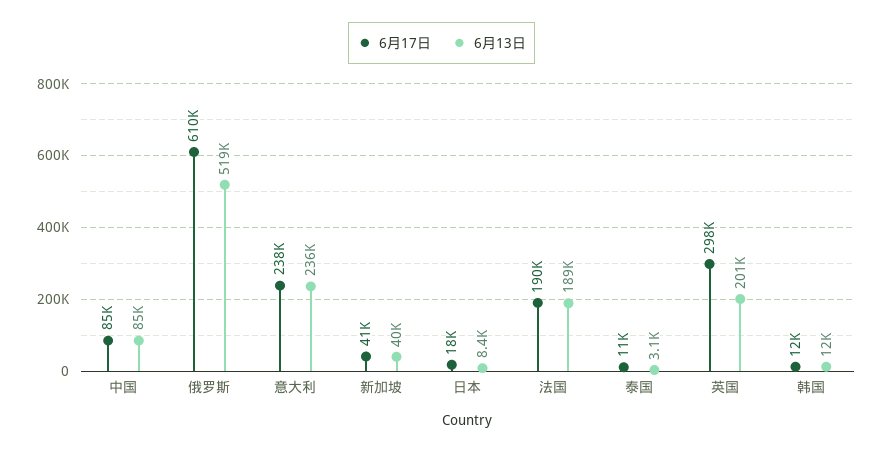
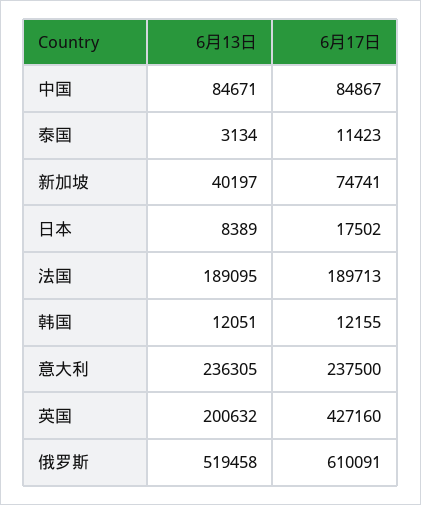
  {
    "6月17日": {
      "中国": 84867,
      "俄罗斯": 610091,
      "意大利": 237500,
-     "新加坡": 41000,
+     "新加坡": 74741,
      "日本": 17502,
      "法国": 189713,
      "泰国": 11423,
-     "英国": 298000,
+     "英国": 427160,
      "韩国": 12155
    },
    "6月13日": {
      "中国": 84671,
      "俄罗斯": 519458,
      "意大利": 236305,
      "新加坡": 40197,
      "日本": 8389,
      "法国": 189095,
      "泰国": 3134,
      "英国": 200632,
      "韩国": 12051
    }
  }

